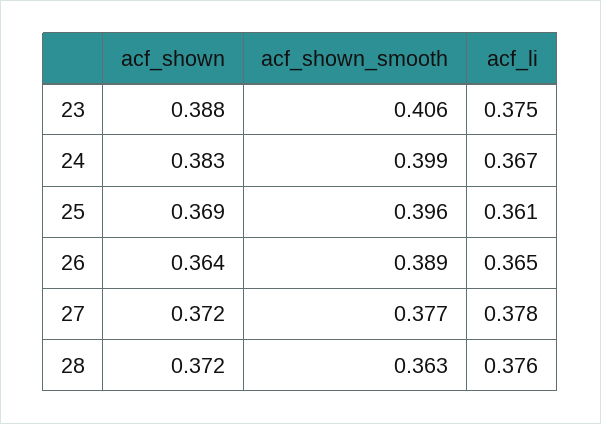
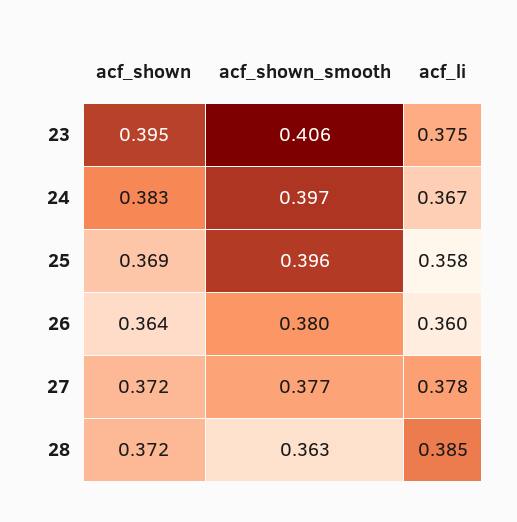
  {
    "acf_shown": {
-     "23": 0.388,
+     "23": 0.395,
      "24": 0.383,
      "25": 0.369,
      "26": 0.364,
      "27": 0.372,
      "28": 0.372
    },
    "acf_shown_smooth": {
      "23": 0.406,
-     "24": 0.399,
+     "24": 0.397,
      "25": 0.396,
-     "26": 0.389,
+     "26": 0.38,
      "27": 0.377,
      "28": 0.363
    },
    "acf_li": {
      "23": 0.375,
      "24": 0.367,
-     "25": 0.361,
+     "25": 0.358,
-     "26": 0.365,
+     "26": 0.36,
      "27": 0.378,
-     "28": 0.376
+     "28": 0.385
    }
  }

